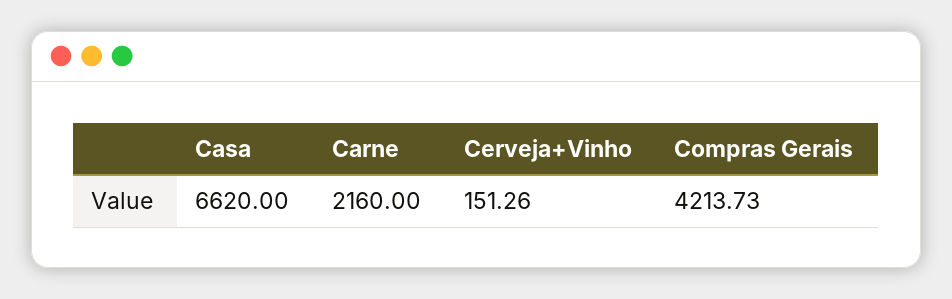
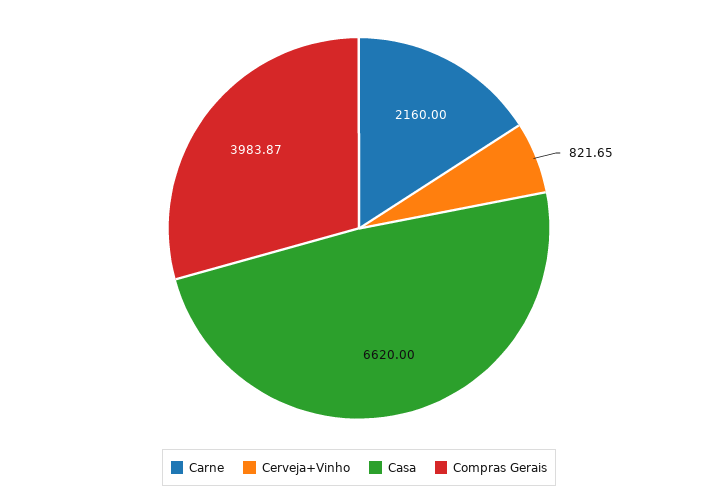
  {
    "Casa": 6620,
    "Carne": 2160,
-   "Cerveja+Vinho": 151.26,
+   "Cerveja+Vinho": 821.65,
-   "Compras Gerais": 4213.73
+   "Compras Gerais": 3983.87
  }

